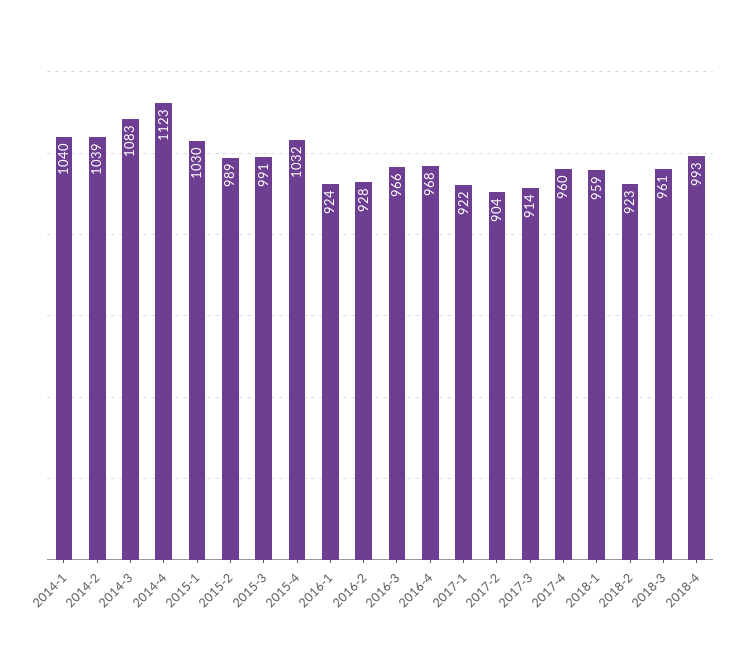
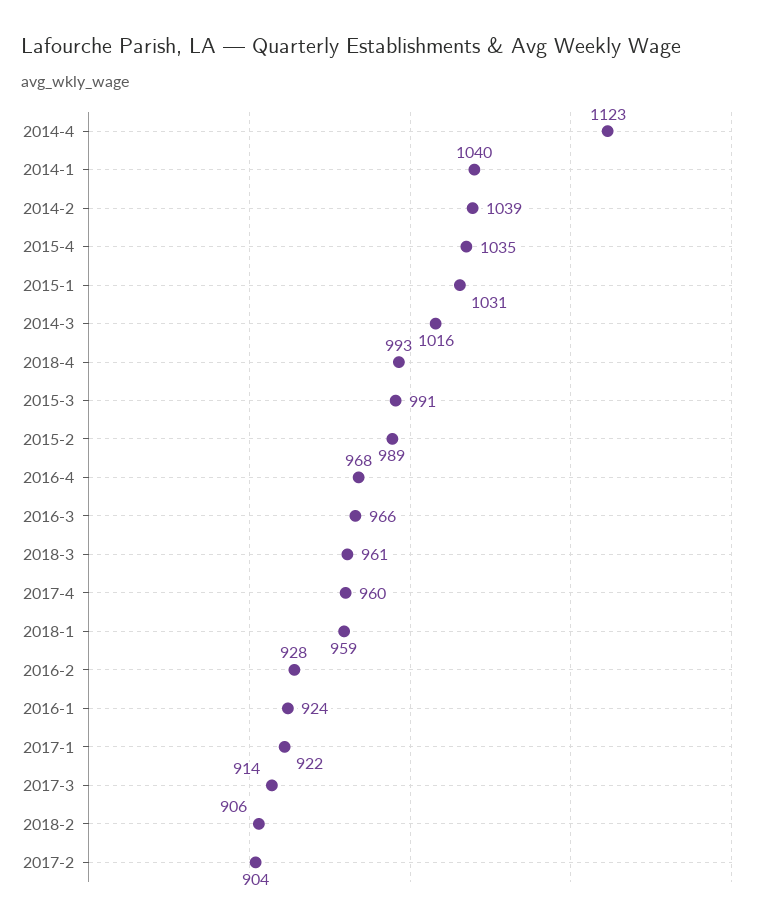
  {
    "2014-1": 1040,
    "2014-2": 1039,
-   "2014-3": 1083,
+   "2014-3": 1016,
    "2014-4": 1123,
-   "2015-1": 1030,
+   "2015-1": 1031,
    "2015-2": 989,
    "2015-3": 991,
-   "2015-4": 1032,
+   "2015-4": 1035,
    "2016-1": 924,
    "2016-2": 928,
    "2016-3": 966,
    "2016-4": 968,
    "2017-1": 922,
    "2017-2": 904,
    "2017-3": 914,
    "2017-4": 960,
    "2018-1": 959,
-   "2018-2": 923,
+   "2018-2": 906,
    "2018-3": 961,
    "2018-4": 993
  }

